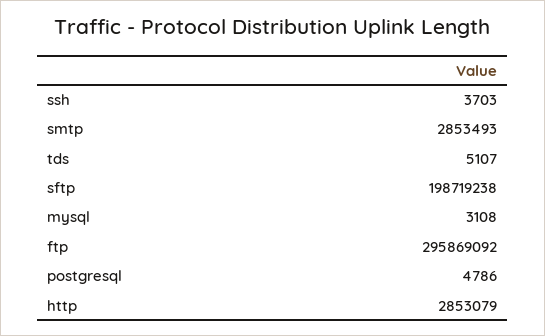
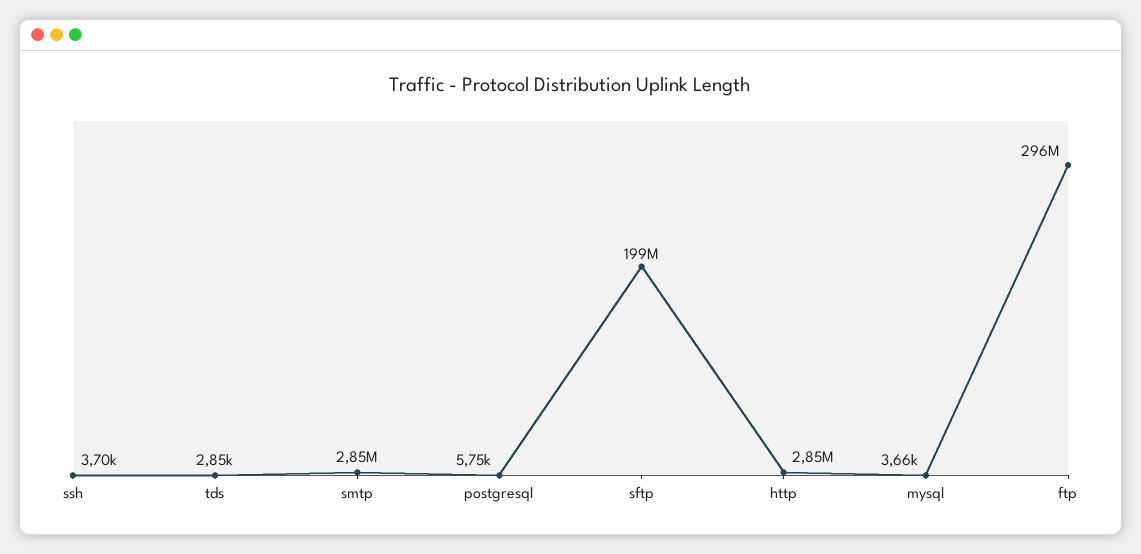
  {
    "ssh": 3703,
    "smtp": 2853493,
-   "tds": 5107,
+   "tds": 2850,
    "sftp": 198719238,
-   "mysql": 3108,
+   "mysql": 3660,
    "ftp": 295869092,
-   "postgresql": 4786,
+   "postgresql": 5750,
    "http": 2853079
  }

